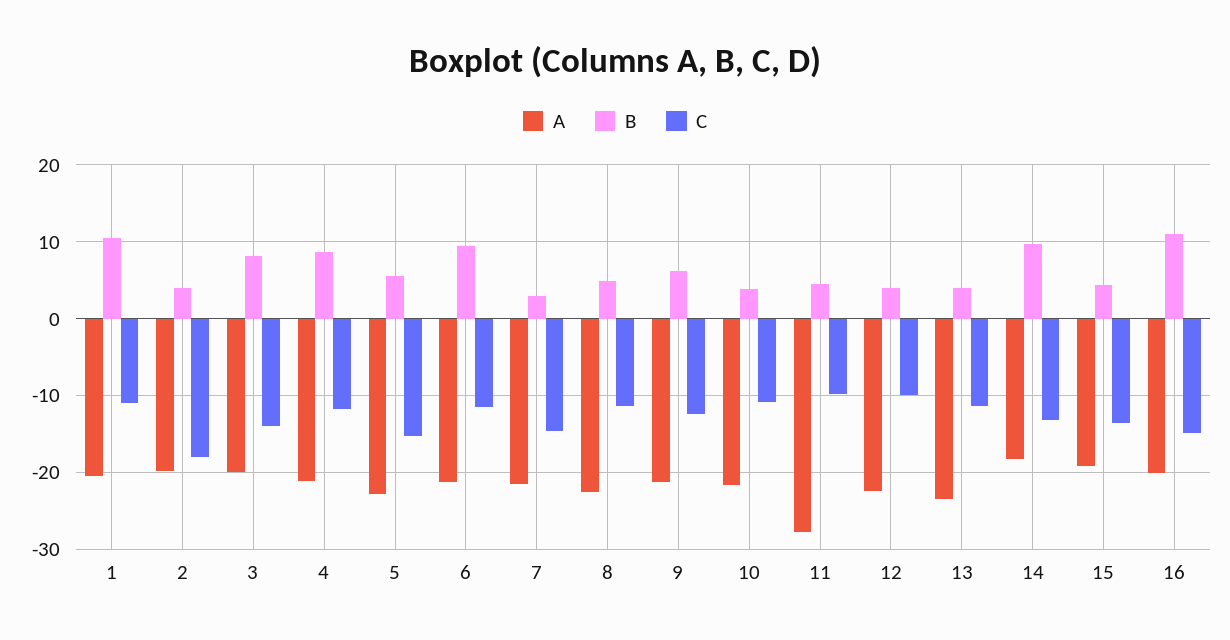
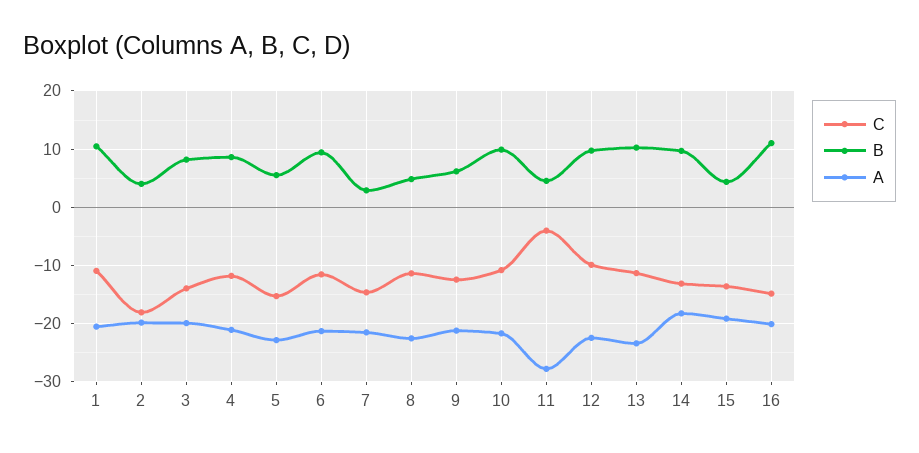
  {
    "A": {
      "1": -21,
      "2": -20,
      "3": -20,
      "4": -21,
      "5": -23,
      "6": -21,
      "7": -22,
      "8": -23,
      "9": -21,
      "10": -22,
      "11": -28,
      "12": -22,
      "13": -23,
      "14": -18,
      "15": -19,
      "16": -20
    },
    "B": {
      "1": 10,
      "2": 4,
      "3": 8,
      "4": 9,
      "5": 6,
      "6": 9,
      "7": 3,
      "8": 5,
      "9": 6,
-     "10": 4,
+     "10": 10,
      "11": 5,
-     "12": 4,
+     "12": 10,
-     "13": 4,
+     "13": 10,
      "14": 10,
      "15": 4,
      "16": 11
    },
    "C": {
      "1": -11,
      "2": -18,
      "3": -14,
      "4": -12,
      "5": -15,
      "6": -12,
      "7": -15,
      "8": -11,
      "9": -12,
      "10": -11,
-     "11": -10,
+     "11": -4,
      "12": -10,
      "13": -11,
      "14": -13,
      "15": -14,
      "16": -15
    }
  }

